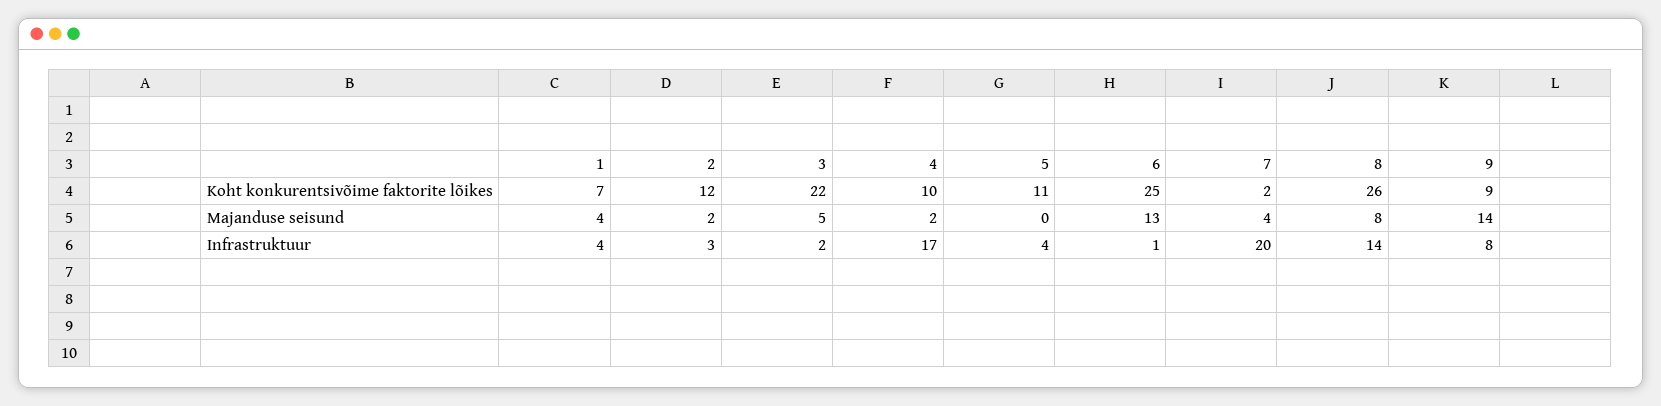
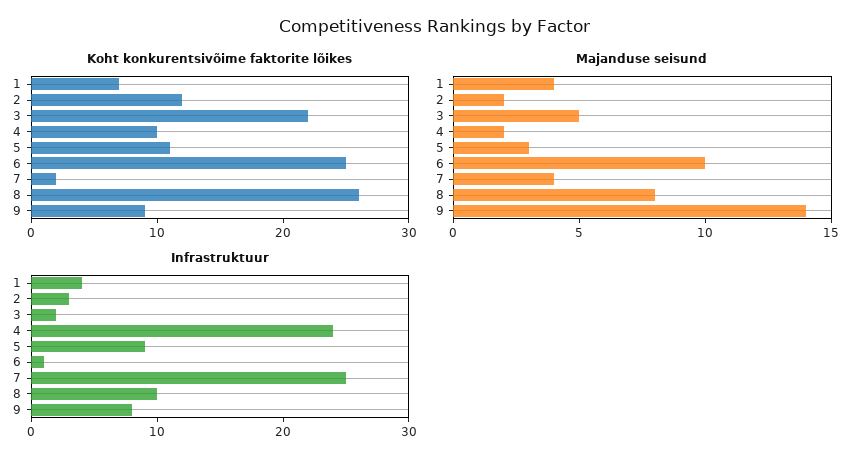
  {
    "Koht konkurentsivõime faktorite lõikes": {
      "1": 7,
      "2": 12,
      "3": 22,
      "4": 10,
      "5": 11,
      "6": 25,
      "7": 2,
      "8": 26,
      "9": 9
    },
    "Majanduse seisund": {
      "1": 4,
      "2": 2,
      "3": 5,
      "4": 2,
-     "5": 0,
+     "5": 3,
-     "6": 13,
+     "6": 10,
      "7": 4,
      "8": 8,
      "9": 14
    },
    "Infrastruktuur": {
      "1": 4,
      "2": 3,
      "3": 2,
-     "4": 17,
+     "4": 24,
-     "5": 4,
+     "5": 9,
      "6": 1,
-     "7": 20,
+     "7": 25,
-     "8": 14,
+     "8": 10,
      "9": 8
    }
  }

